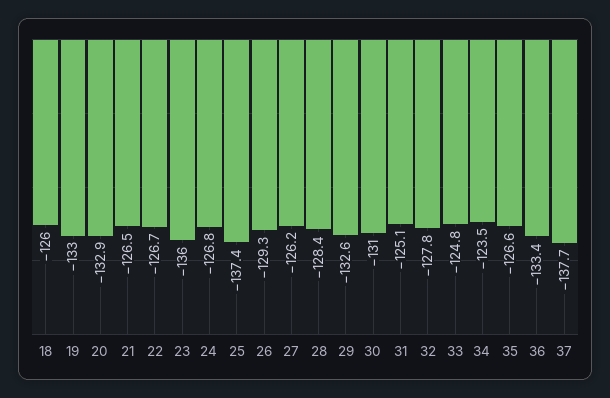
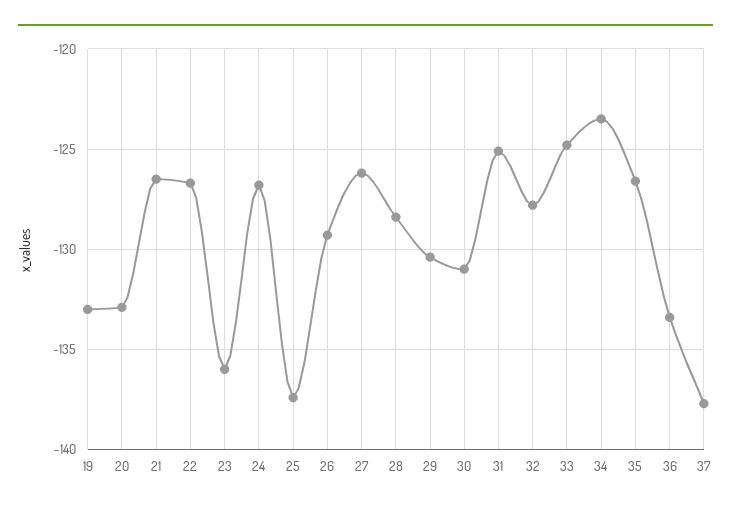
  {
-   "18": -126,
    "19": -133,
    "20": -132.9,
    "21": -126.5,
    "22": -126.7,
    "23": -136,
    "24": -126.8,
    "25": -137.4,
    "26": -129.3,
    "27": -126.2,
    "28": -128.4,
-   "29": -132.6,
+   "29": -130.5,
    "30": -131,
    "31": -125.1,
    "32": -127.8,
    "33": -124.8,
    "34": -123.5,
    "35": -126.6,
    "36": -133.4,
    "37": -137.7
  }

